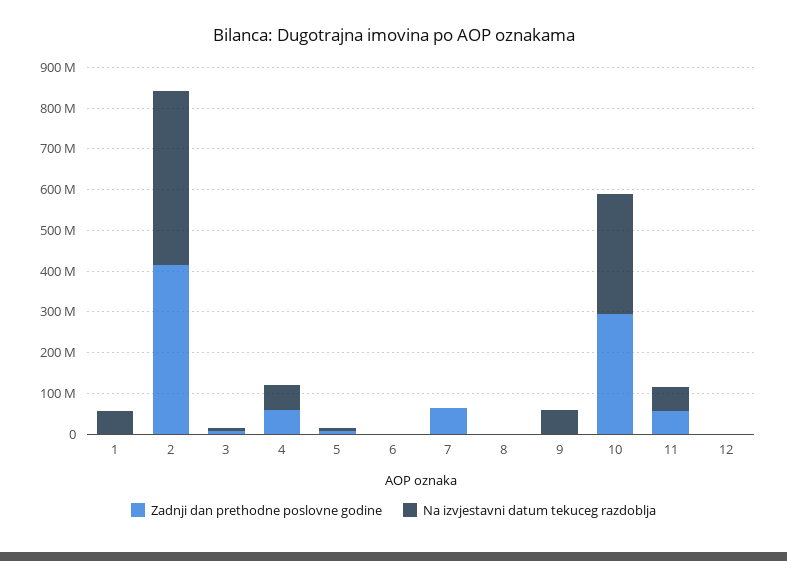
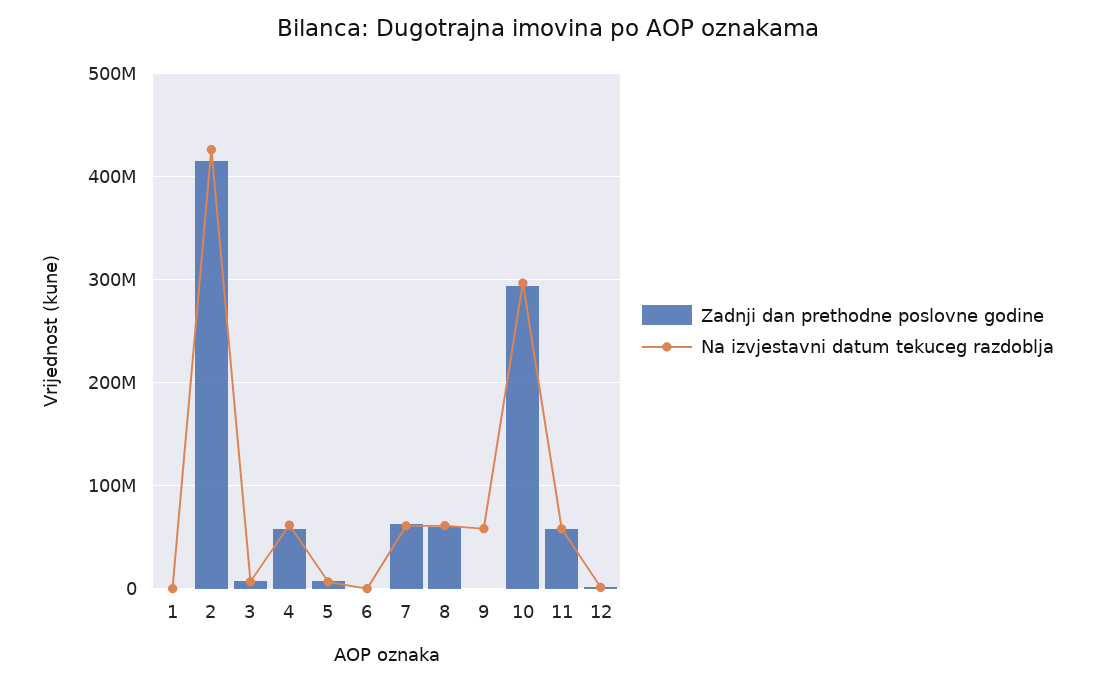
  {
    "Zadnji dan prethodne poslovne godine": {
      "1": 0,
      "2": 420000000,
      "3": 10000000,
      "4": 60000000,
      "5": 10000000,
      "6": 0,
      "7": 60000000,
-     "8": 0,
+     "8": 60000000,
      "9": 0,
      "10": 290000000,
      "11": 60000000,
      "12": 0
    },
    "Na izvjestavni datum tekuceg razdoblja": {
-     "1": 60000000,
+     "1": 0,
      "2": 430000000,
      "3": 10000000,
      "4": 60000000,
      "5": 10000000,
      "6": 0,
-     "7": 0,
+     "7": 60000000,
-     "8": 0,
+     "8": 60000000,
      "9": 60000000,
      "10": 300000000,
      "11": 60000000,
      "12": 0
    }
  }

